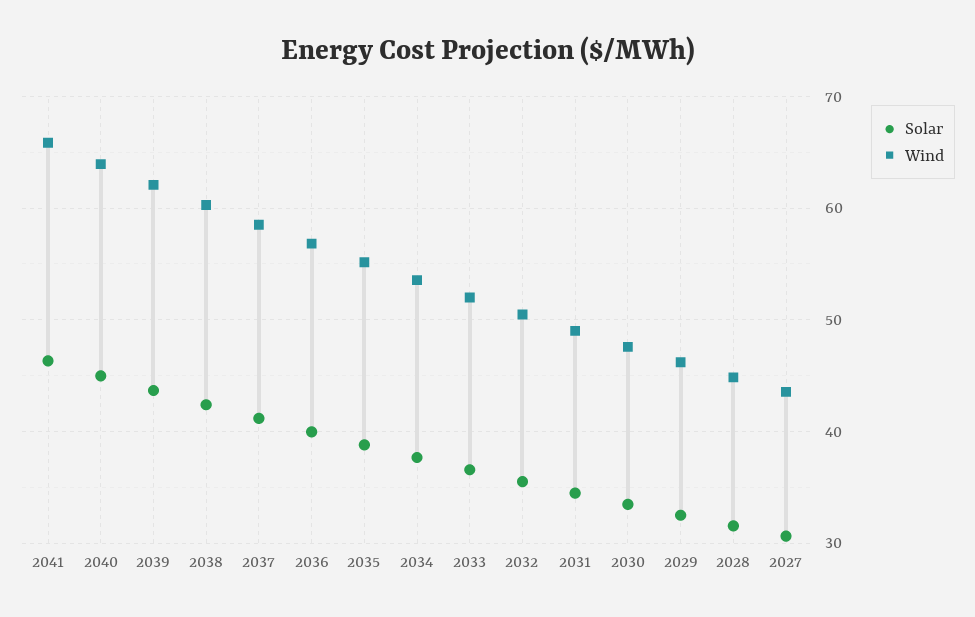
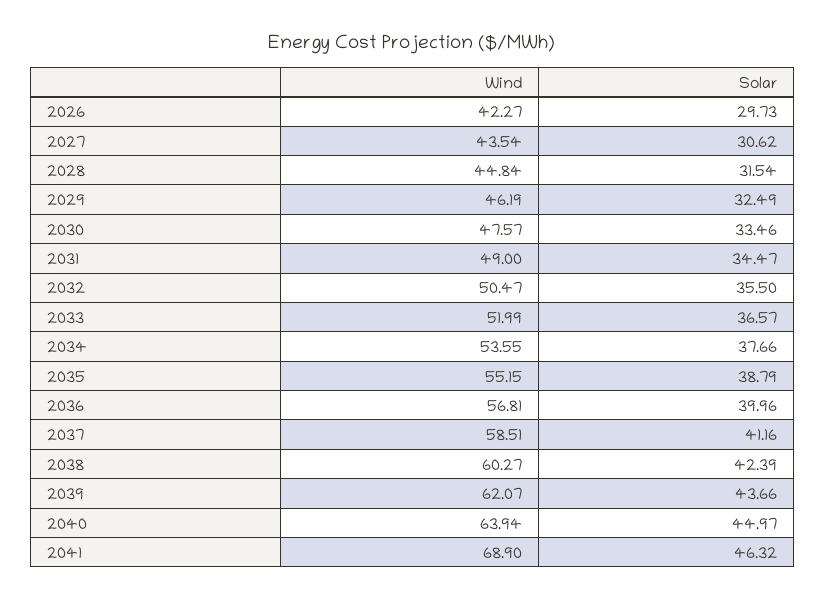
  {
    "Solar": {
      "2041": 46.32,
      "2040": 44.97,
      "2039": 43.66,
      "2038": 42.39,
      "2037": 41.16,
      "2036": 39.96,
      "2035": 38.79,
      "2034": 37.66,
      "2033": 36.57,
      "2032": 35.5,
      "2031": 34.47,
      "2030": 33.46,
      "2029": 32.49,
      "2028": 31.54,
-     "2027": 30.62
+     "2027": 30.62,
+     "2026": 29.73
    },
    "Wind": {
-     "2041": 66,
+     "2041": 68.9,
      "2040": 63.94,
      "2039": 62.07,
      "2038": 60.27,
      "2037": 58.51,
      "2036": 56.81,
      "2035": 55.15,
      "2034": 53.55,
      "2033": 51.99,
      "2032": 50.47,
      "2031": 49,
      "2030": 47.57,
      "2029": 46.19,
      "2028": 44.84,
-     "2027": 43.54
+     "2027": 43.54,
+     "2026": 42.27
    }
  }

